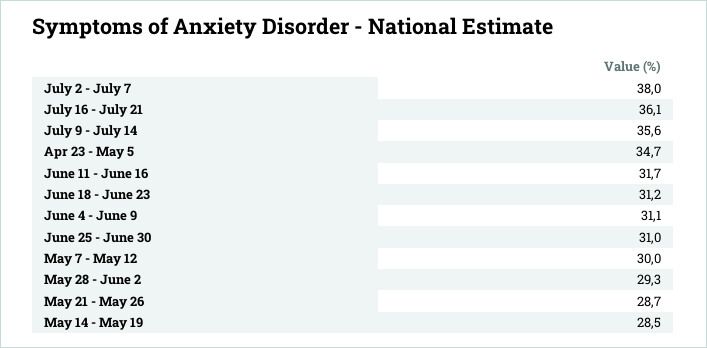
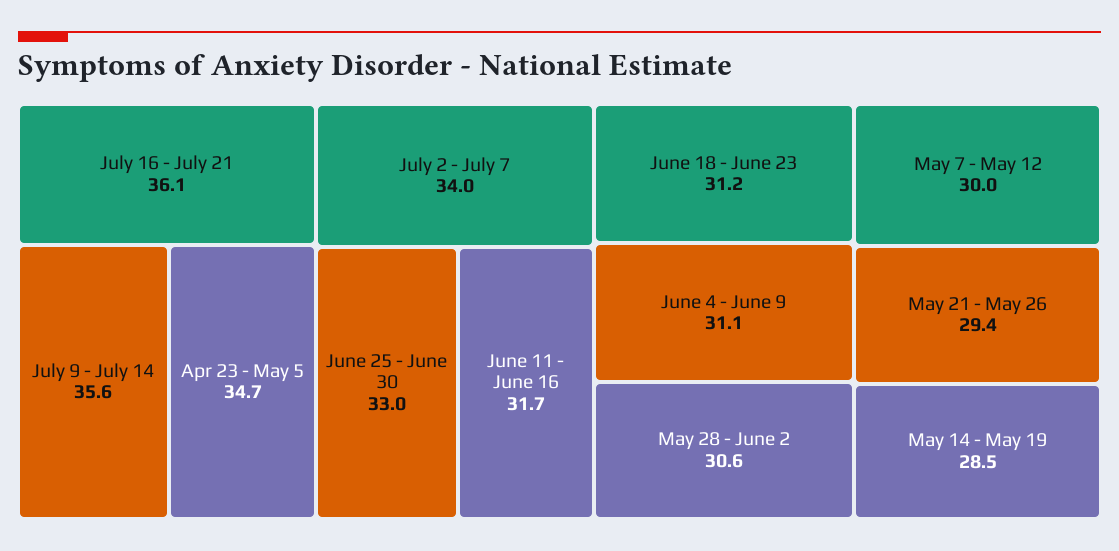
  {
-   "July 2 - July 7": 38,
+   "July 2 - July 7": 34,
    "July 16 - July 21": 36.1,
    "July 9 - July 14": 35.6,
    "Apr 23 - May 5": 34.7,
    "June 11 - June 16": 31.7,
    "June 18 - June 23": 31.2,
    "June 4 - June 9": 31.1,
-   "June 25 - June 30": 31,
+   "June 25 - June 30": 33,
    "May 7 - May 12": 30,
-   "May 28 - June 2": 29.3,
+   "May 28 - June 2": 30.6,
-   "May 21 - May 26": 28.7,
+   "May 21 - May 26": 29.4,
    "May 14 - May 19": 28.5
  }

